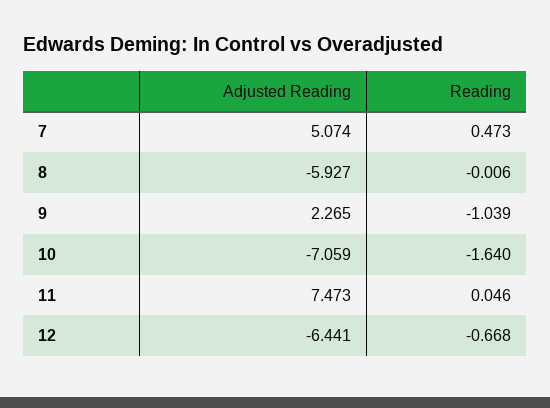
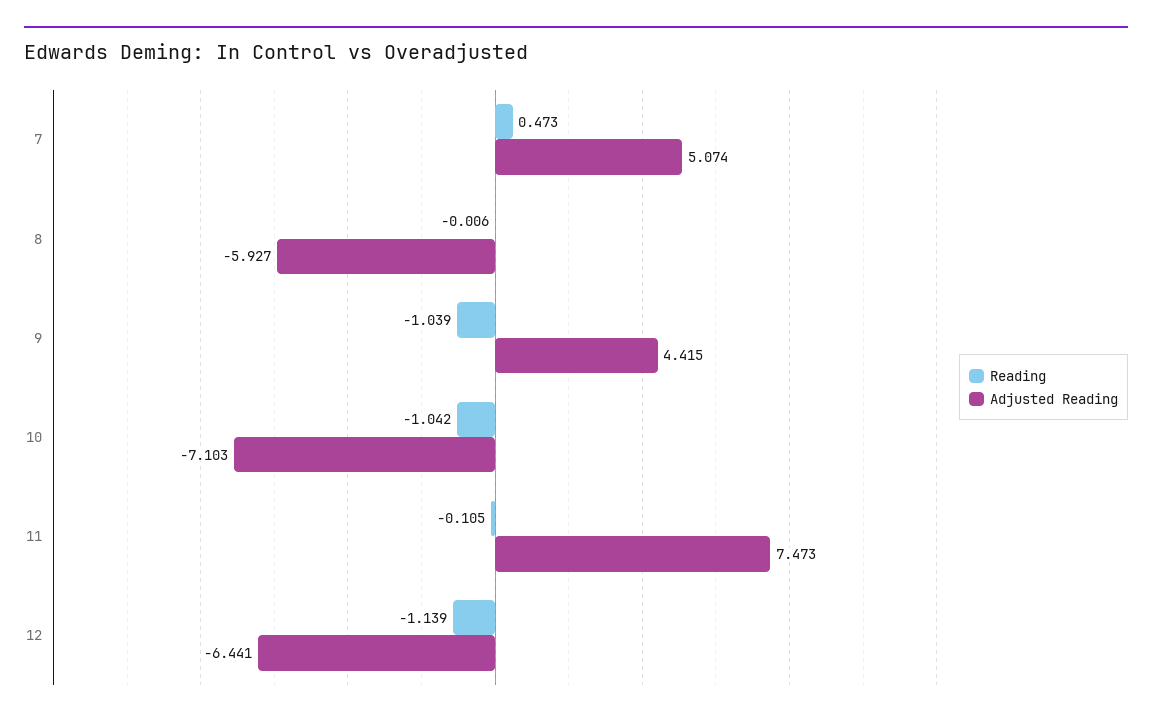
  {
    "Adjusted Reading": {
      "7": 5.074,
      "8": -5.927,
-     "9": 2.265,
+     "9": 4.415,
-     "10": -7.059,
+     "10": -7.103,
      "11": 7.473,
      "12": -6.441
    },
    "Reading": {
      "7": 0.473,
      "8": -0.006,
      "9": -1.039,
-     "10": -1.64,
+     "10": -1.042,
-     "11": 0.046,
+     "11": -0.105,
-     "12": -0.668
+     "12": -1.139
    }
  }

